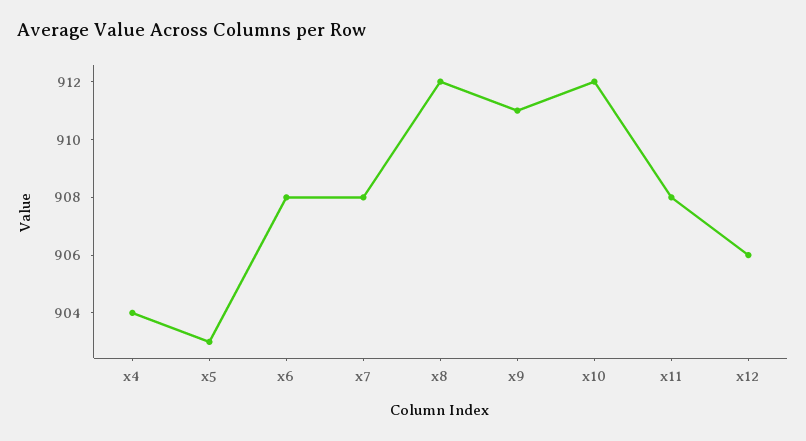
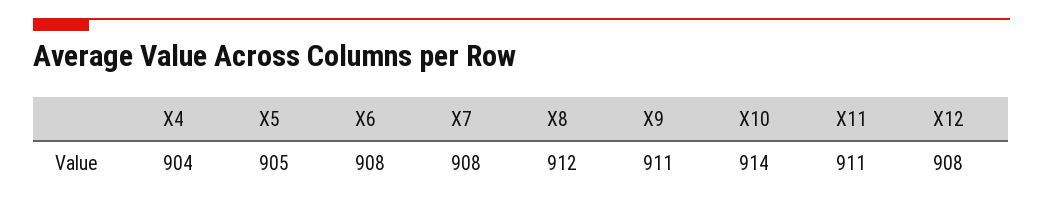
  {
    "x4": 904,
-   "x5": 903,
+   "x5": 905,
    "x6": 908,
    "x7": 908,
    "x8": 912,
    "x9": 911,
-   "x10": 912,
+   "x10": 914,
-   "x11": 908,
+   "x11": 911,
-   "x12": 906
+   "x12": 908
  }

